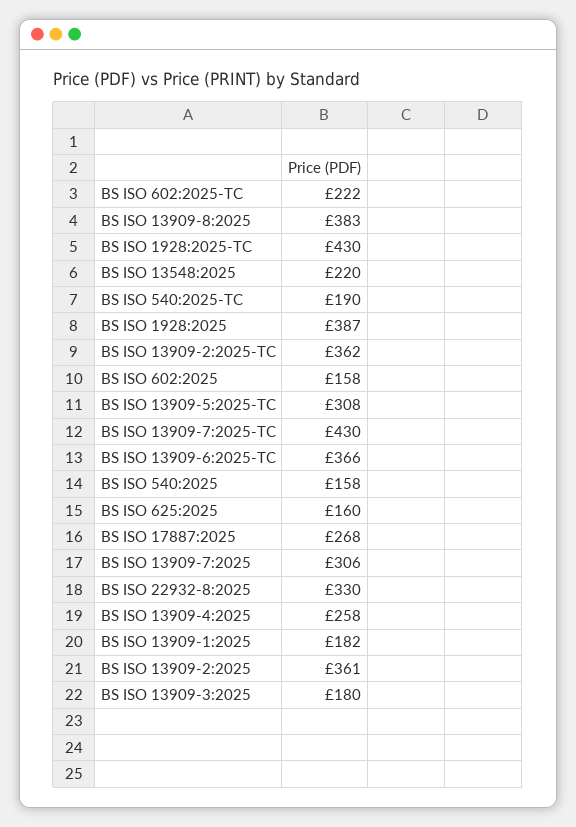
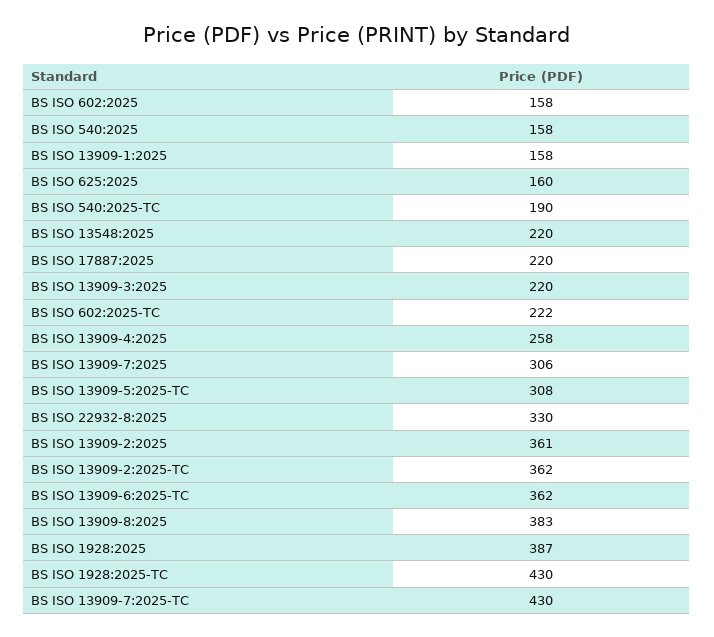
  {
    "BS ISO 602:2025-TC": 222,
    "BS ISO 13909-8:2025": 383,
    "BS ISO 1928:2025-TC": 430,
    "BS ISO 13548:2025": 220,
    "BS ISO 540:2025-TC": 190,
    "BS ISO 1928:2025": 387,
    "BS ISO 13909-2:2025-TC": 362,
    "BS ISO 602:2025": 158,
    "BS ISO 13909-5:2025-TC": 308,
    "BS ISO 13909-7:2025-TC": 430,
-   "BS ISO 13909-6:2025-TC": 366,
+   "BS ISO 13909-6:2025-TC": 362,
    "BS ISO 540:2025": 158,
    "BS ISO 625:2025": 160,
-   "BS ISO 17887:2025": 268,
+   "BS ISO 17887:2025": 220,
    "BS ISO 13909-7:2025": 306,
    "BS ISO 22932-8:2025": 330,
    "BS ISO 13909-4:2025": 258,
-   "BS ISO 13909-1:2025": 182,
+   "BS ISO 13909-1:2025": 158,
    "BS ISO 13909-2:2025": 361,
-   "BS ISO 13909-3:2025": 180
+   "BS ISO 13909-3:2025": 220
  }

